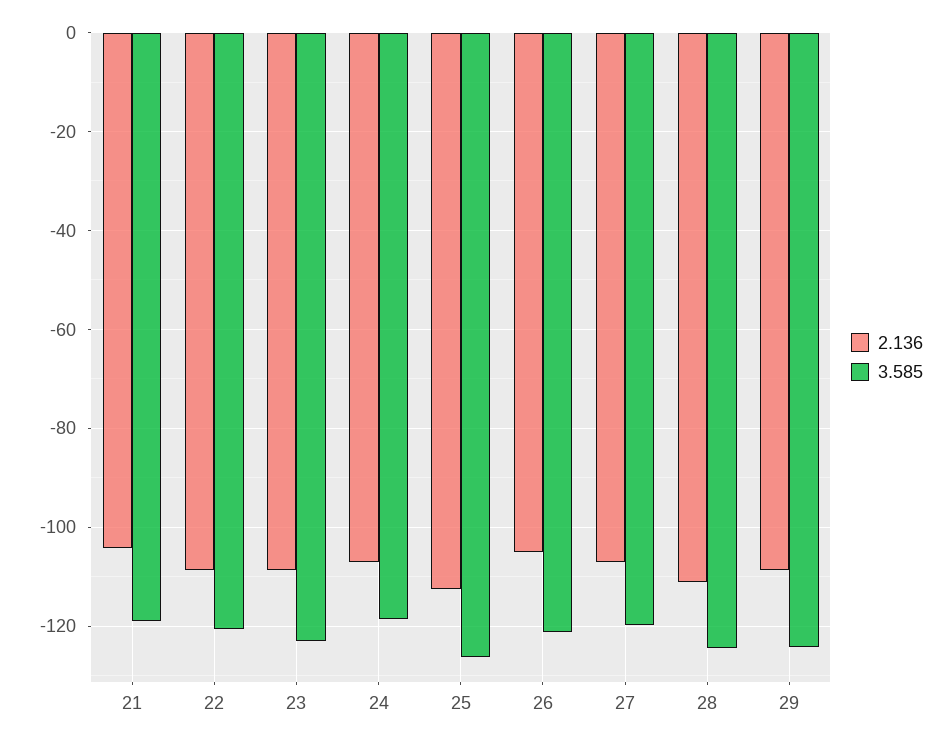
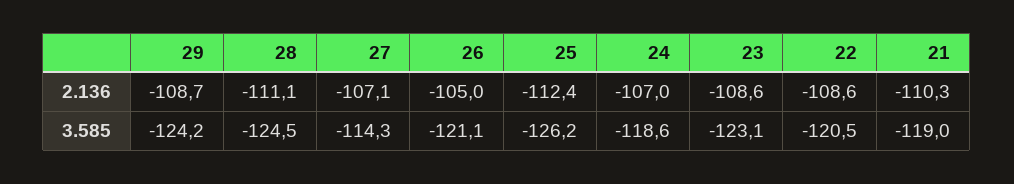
  {
    "2.136": {
-     "21": -104,
+     "21": -110.3,
      "22": -108.6,
      "23": -108.6,
      "24": -107,
      "25": -112.4,
      "26": -105,
      "27": -107.1,
      "28": -111.1,
      "29": -108.7
    },
    "3.585": {
      "21": -119,
      "22": -120.5,
      "23": -123.1,
      "24": -118.6,
      "25": -126.2,
      "26": -121.1,
-     "27": -120,
+     "27": -114.3,
      "28": -124.5,
      "29": -124.2
    }
  }

